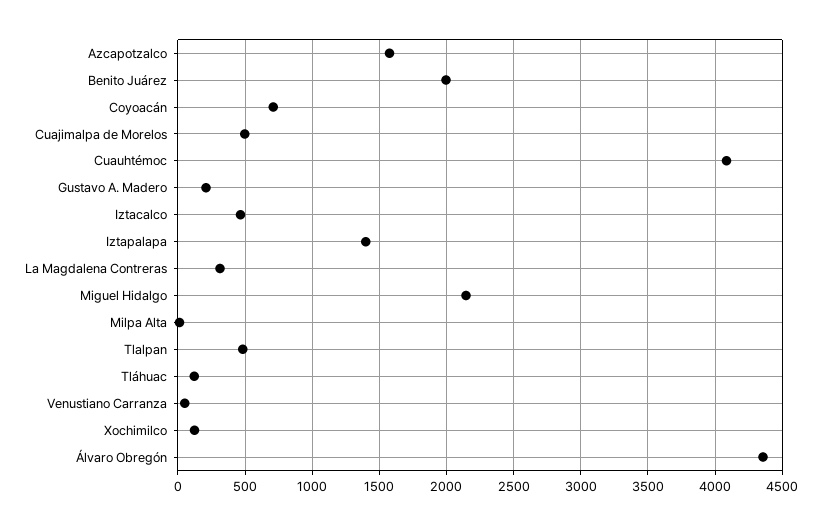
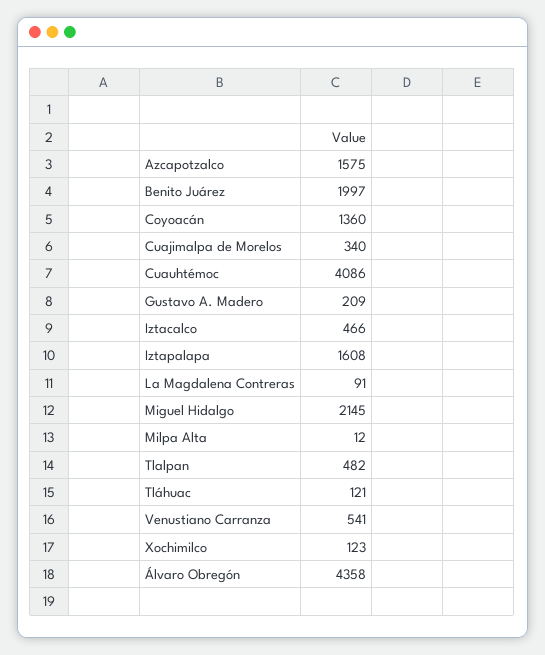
  {
    "Azcapotzalco": 1575,
    "Benito Juárez": 1997,
-   "Coyoacán": 700,
+   "Coyoacán": 1360,
-   "Cuajimalpa de Morelos": 500,
+   "Cuajimalpa de Morelos": 340,
    "Cuauhtémoc": 4086,
    "Gustavo A. Madero": 209,
    "Iztacalco": 466,
-   "Iztapalapa": 1400,
+   "Iztapalapa": 1608,
-   "La Magdalena Contreras": 300,
+   "La Magdalena Contreras": 91,
    "Miguel Hidalgo": 2145,
    "Milpa Alta": 12,
    "Tlalpan": 482,
    "Tláhuac": 121,
-   "Venustiano Carranza": 50,
+   "Venustiano Carranza": 541,
    "Xochimilco": 123,
    "Álvaro Obregón": 4358
  }

